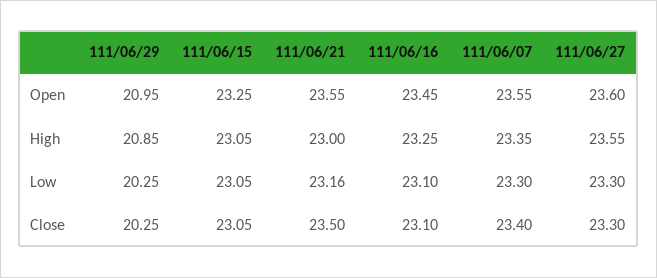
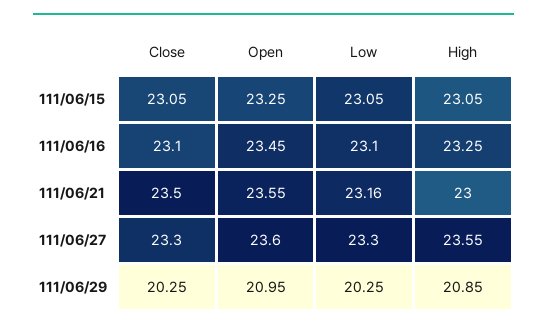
  {
    "111/06/29": {
      "Open": 20.95,
      "High": 20.85,
      "Low": 20.25,
      "Close": 20.25
    },
    "111/06/15": {
      "Open": 23.25,
      "High": 23.05,
      "Low": 23.05,
      "Close": 23.05
    },
    "111/06/21": {
      "Open": 23.55,
      "High": 23,
      "Low": 23.16,
      "Close": 23.5
    },
    "111/06/16": {
      "Open": 23.45,
      "High": 23.25,
      "Low": 23.1,
      "Close": 23.1
    },
-   "111/06/07": {
-     "Open": 23.55,
-     "High": 23.35,
-     "Low": 23.3,
-     "Close": 23.4
-   },
    "111/06/27": {
      "Open": 23.6,
      "High": 23.55,
      "Low": 23.3,
      "Close": 23.3
    }
  }

